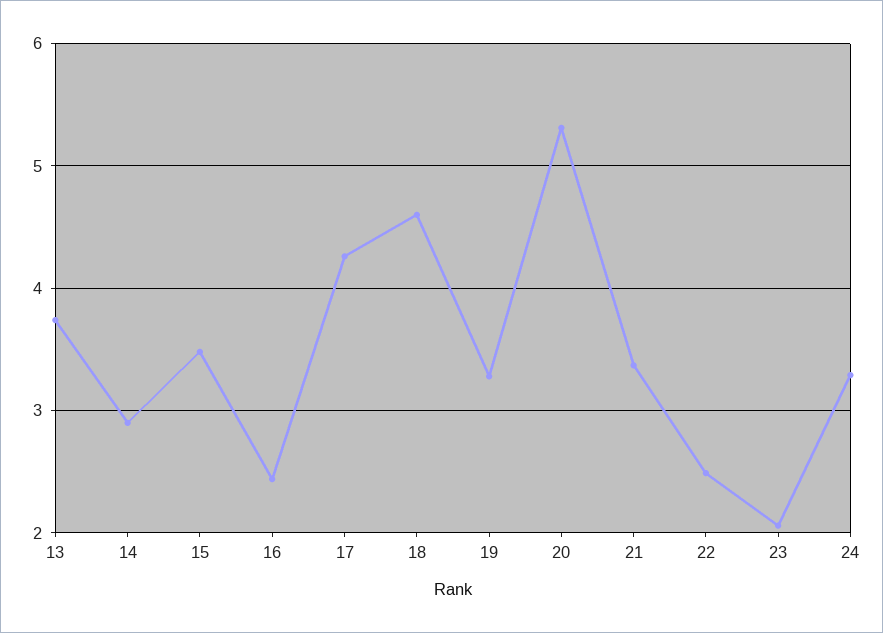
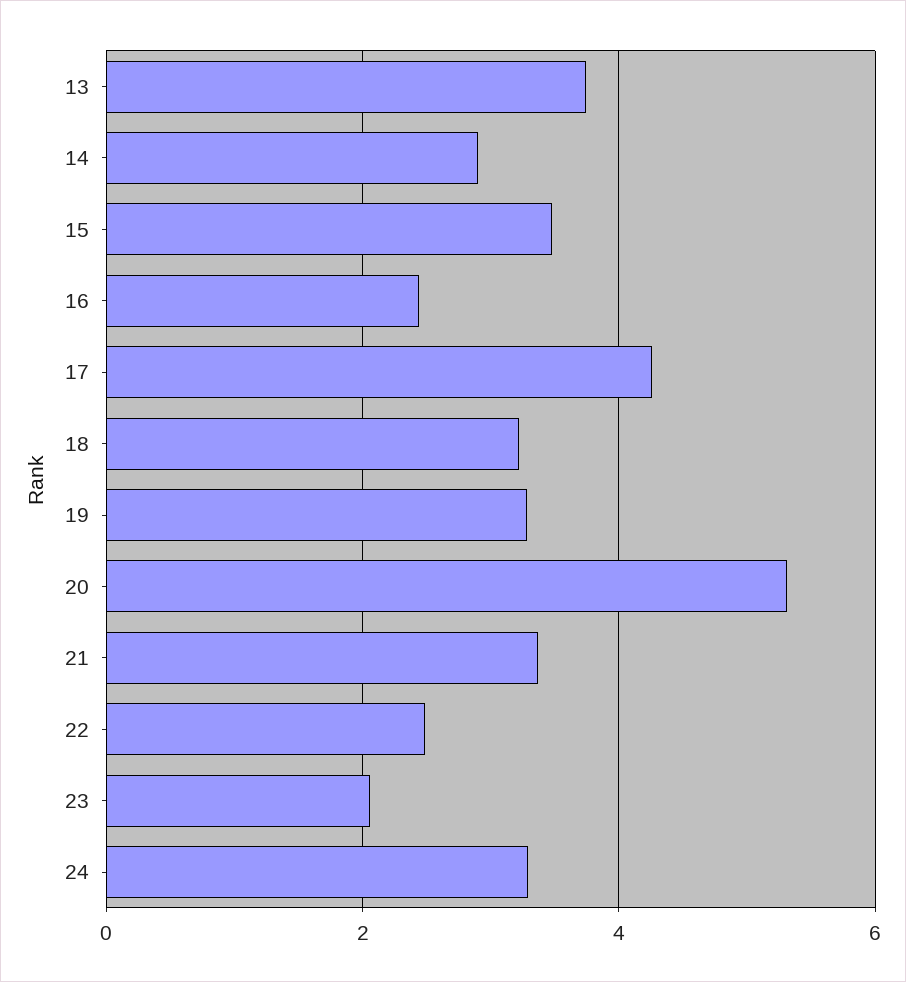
  {
    "13": 3.7,
    "14": 2.9,
    "15": 3.5,
    "16": 2.4,
    "17": 4.3,
-   "18": 4.6,
+   "18": 3.2,
    "19": 3.3,
    "20": 5.3,
    "21": 3.4,
    "22": 2.5,
    "23": 2.1,
    "24": 3.3
  }

